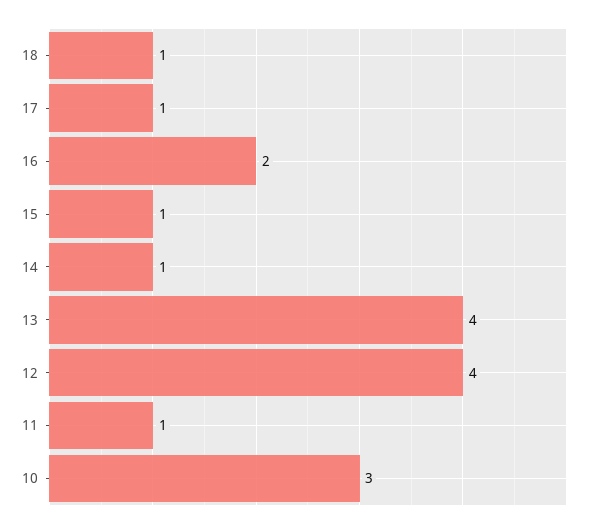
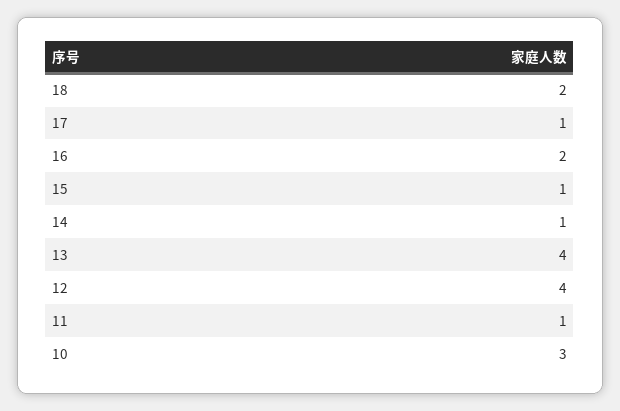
  {
-   "18": 1,
+   "18": 2,
    "17": 1,
    "16": 2,
    "15": 1,
    "14": 1,
    "13": 4,
    "12": 4,
    "11": 1,
    "10": 3
  }

